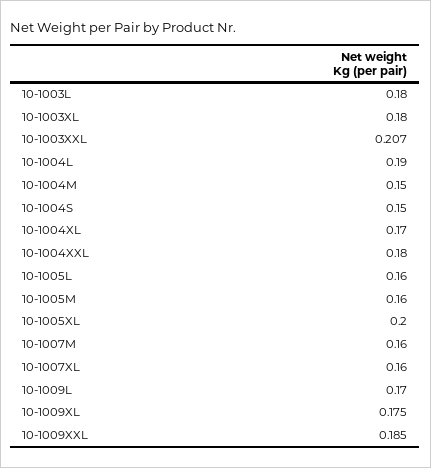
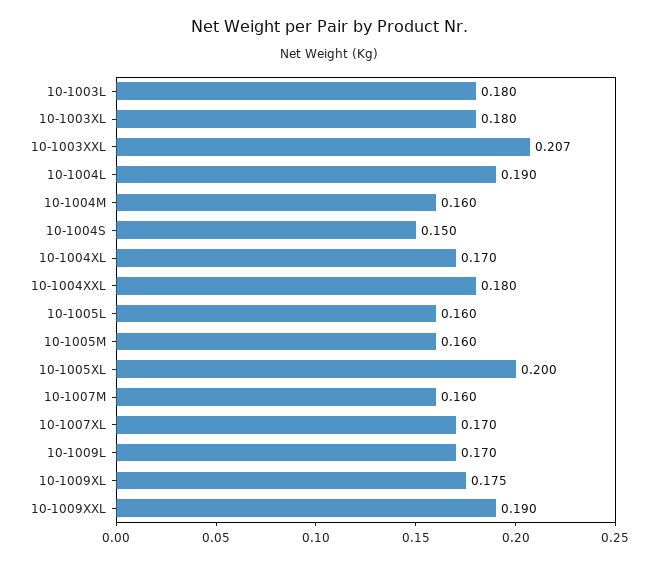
  {
    "10-1003L": 0.18,
    "10-1003XL": 0.18,
    "10-1003XXL": 0.207,
    "10-1004L": 0.19,
-   "10-1004M": 0.15,
+   "10-1004M": 0.16,
    "10-1004S": 0.15,
    "10-1004XL": 0.17,
    "10-1004XXL": 0.18,
    "10-1005L": 0.16,
    "10-1005M": 0.16,
    "10-1005XL": 0.2,
    "10-1007M": 0.16,
-   "10-1007XL": 0.16,
+   "10-1007XL": 0.17,
    "10-1009L": 0.17,
    "10-1009XL": 0.175,
-   "10-1009XXL": 0.185
+   "10-1009XXL": 0.19
  }

